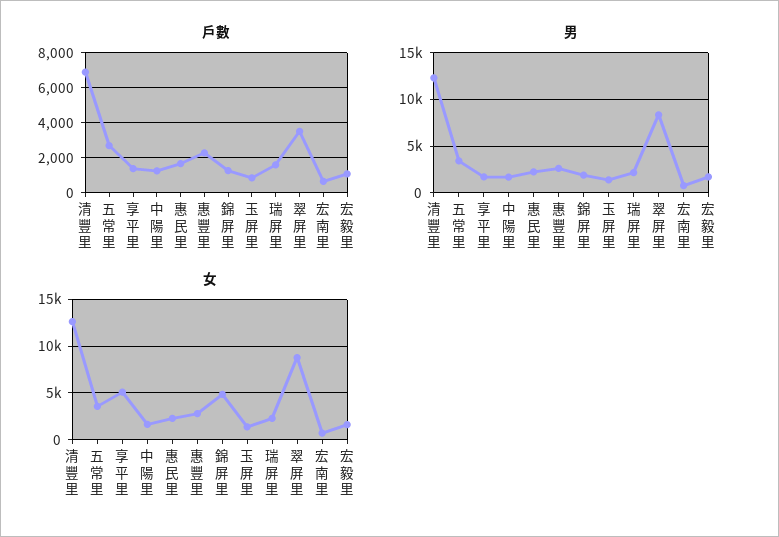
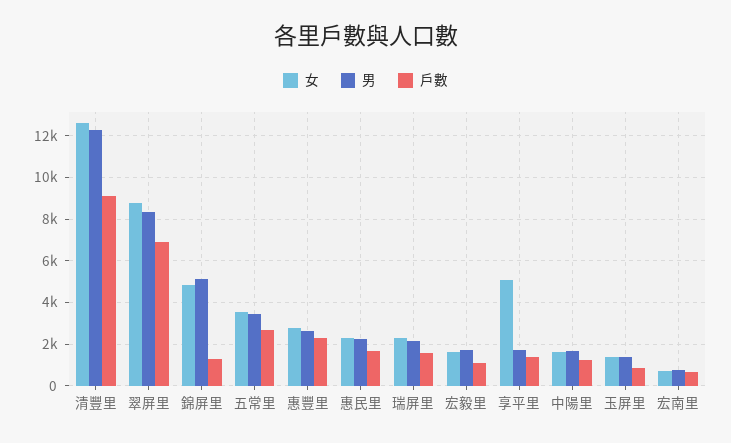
  {
    "戶數": {
-     "清豐里": 7000,
+     "清豐里": 9000,
      "五常里": 2500,
      "享平里": 1500,
      "中陽里": 1000,
      "惠民里": 1500,
      "惠豐里": 2500,
      "錦屏里": 1500,
      "玉屏里": 1000,
      "瑞屏里": 1500,
-     "翠屏里": 3500,
+     "翠屏里": 7000,
      "宏南里": 500,
      "宏毅里": 1000
    },
    "男": {
      "清豐里": 12500,
      "五常里": 3500,
      "享平里": 1500,
      "中陽里": 1500,
      "惠民里": 2000,
      "惠豐里": 2500,
-     "錦屏里": 2000,
+     "錦屏里": 5000,
      "玉屏里": 1500,
      "瑞屏里": 2000,
      "翠屏里": 8500,
      "宏南里": 1000,
      "宏毅里": 1500
    },
    "女": {
      "清豐里": 12500,
      "五常里": 3500,
      "享平里": 5000,
      "中陽里": 1500,
      "惠民里": 2500,
      "惠豐里": 3000,
      "錦屏里": 5000,
      "玉屏里": 1500,
      "瑞屏里": 2500,
      "翠屏里": 9000,
      "宏南里": 500,
      "宏毅里": 1500
    }
  }

